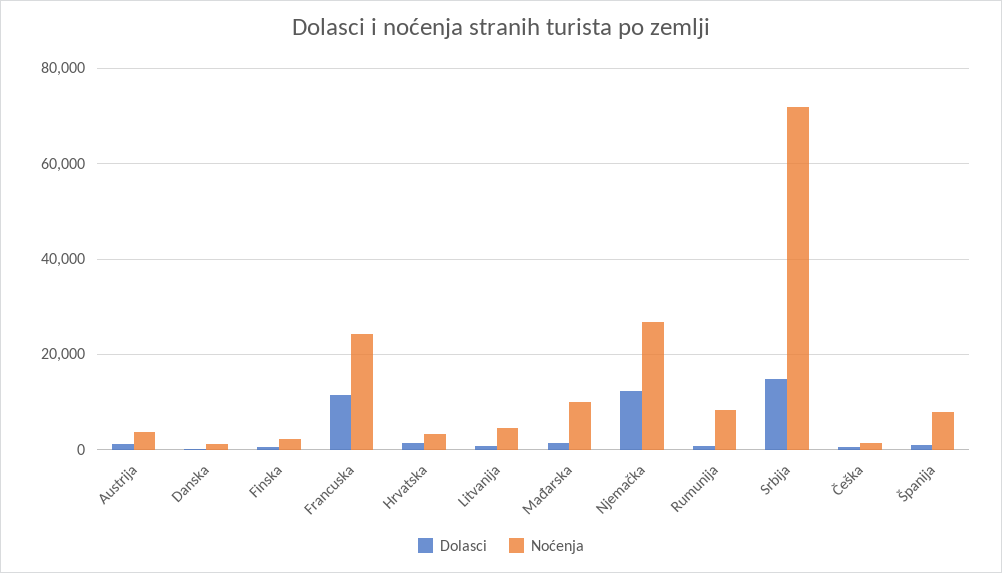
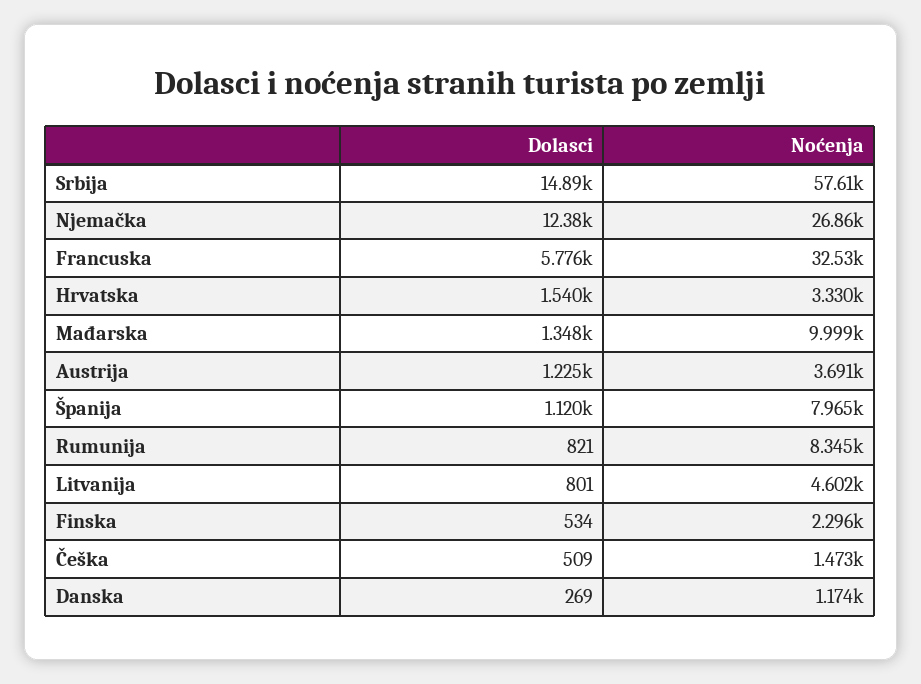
  {
    "Dolasci": {
      "Austrija": 1225,
      "Danska": 269,
      "Finska": 534,
-     "Francuska": 12000,
+     "Francuska": 5776,
      "Hrvatska": 1540,
      "Litvanija": 801,
      "Mađarska": 1348,
      "Njemačka": 12380,
      "Rumunija": 821,
      "Srbija": 14890,
      "Češka": 509,
      "Španija": 1120
    },
    "Noćenja": {
      "Austrija": 3691,
      "Danska": 1174,
      "Finska": 2296,
-     "Francuska": 24000,
+     "Francuska": 32530,
      "Hrvatska": 3330,
      "Litvanija": 4602,
      "Mađarska": 9999,
      "Njemačka": 26860,
      "Rumunija": 8345,
-     "Srbija": 72000,
+     "Srbija": 57610,
      "Češka": 1473,
      "Španija": 7965
    }
  }

